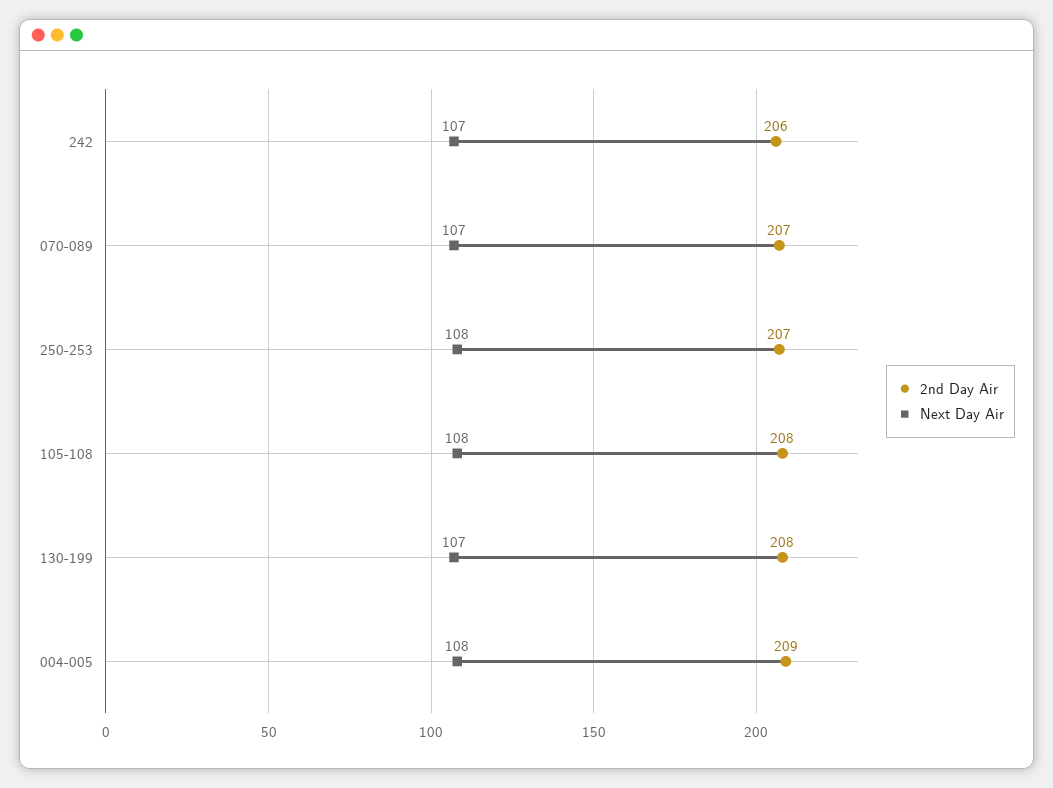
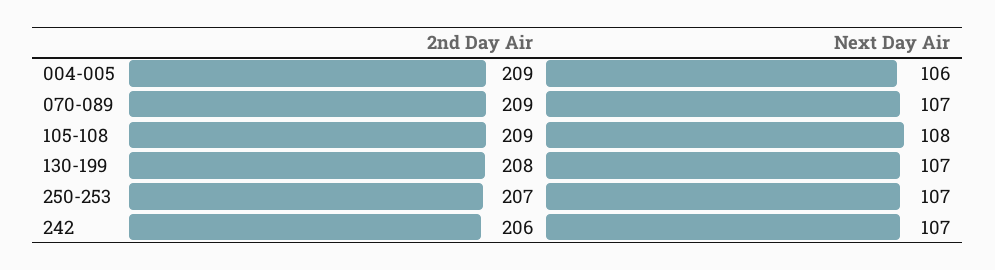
  {
    "2nd Day Air": {
      "242": 206,
-     "070-089": 207,
+     "070-089": 209,
      "250-253": 207,
-     "105-108": 208,
+     "105-108": 209,
      "130-199": 208,
      "004-005": 209
    },
    "Next Day Air": {
      "242": 107,
      "070-089": 107,
-     "250-253": 108,
+     "250-253": 107,
      "105-108": 108,
      "130-199": 107,
-     "004-005": 108
+     "004-005": 106
    }
  }

